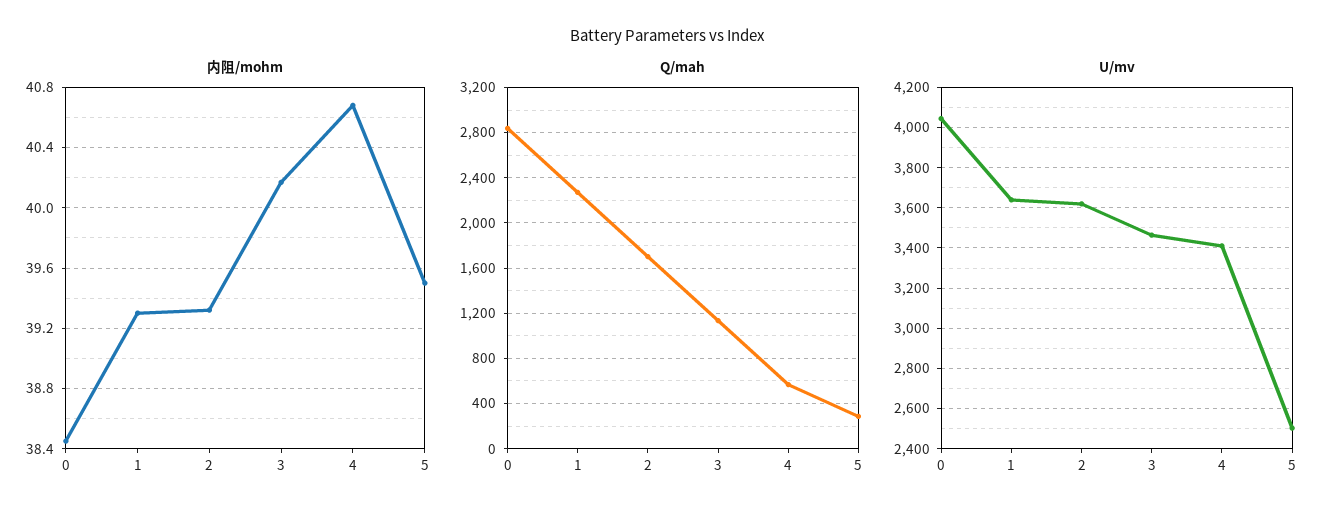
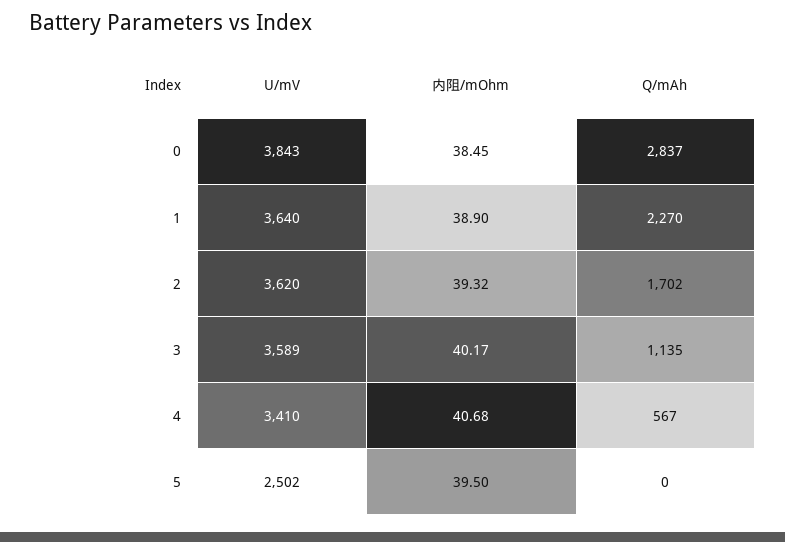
  {
    "内阻/mohm": {
      "0": 38.45,
-     "1": 39.3,
+     "1": 38.9,
      "2": 39.32,
      "3": 40.17,
      "4": 40.68,
      "5": 39.5
    },
    "Q/mah": {
      "0": 2837,
      "1": 2270,
      "2": 1702,
      "3": 1135,
      "4": 567,
-     "5": 300
+     "5": 0
    },
    "U/mv": {
-     "0": 4050,
+     "0": 3843,
      "1": 3640,
      "2": 3620,
-     "3": 3450,
+     "3": 3589,
      "4": 3410,
      "5": 2502
    }
  }

